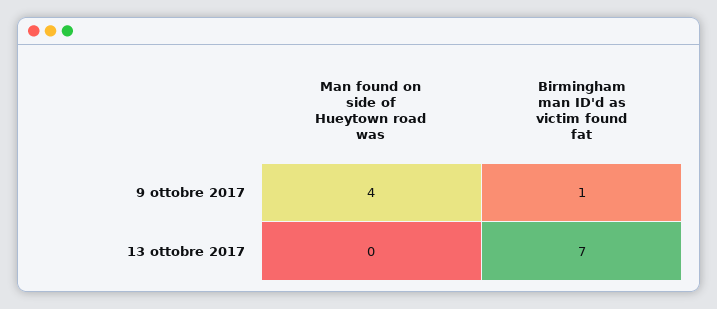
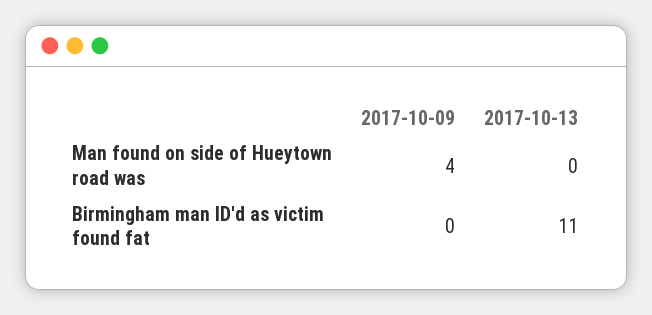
  {
    "Man found on side of Hueytown road was": {
      "9 ottobre 2017": 4,
      "13 ottobre 2017": 0
    },
    "Birmingham man ID'd as victim found fat": {
-     "9 ottobre 2017": 1,
+     "9 ottobre 2017": 0,
-     "13 ottobre 2017": 7
+     "13 ottobre 2017": 11
    }
  }

